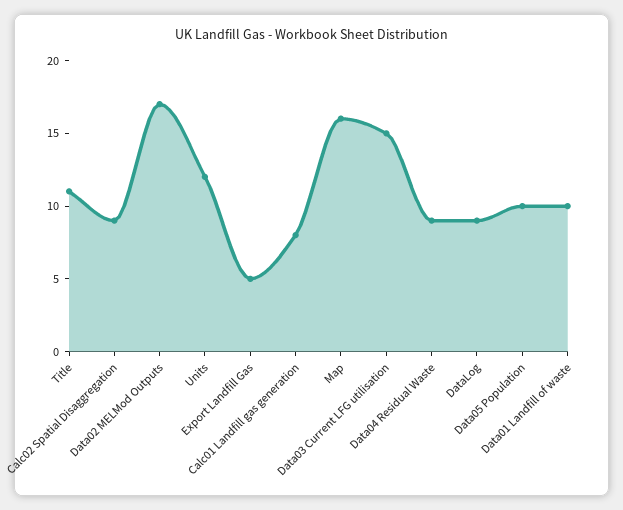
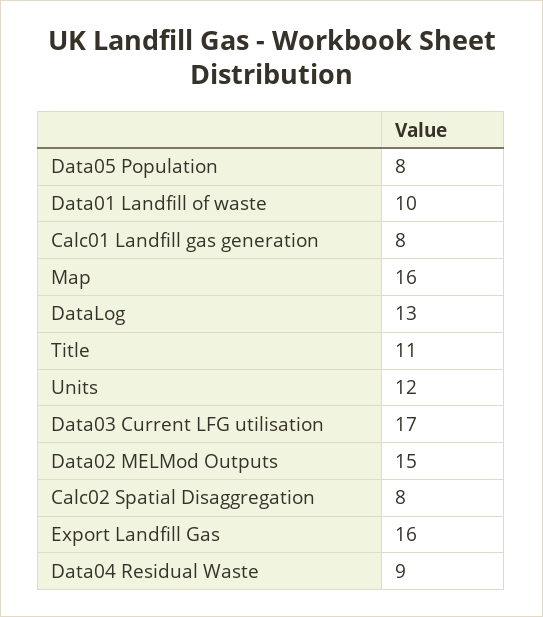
  {
    "Title": 11,
-   "Calc02 Spatial Disaggregation": 9,
+   "Calc02 Spatial Disaggregation": 8,
-   "Data02 MELMod Outputs": 17,
+   "Data02 MELMod Outputs": 15,
    "Units": 12,
-   "Export Landfill Gas": 5,
+   "Export Landfill Gas": 16,
    "Calc01 Landfill gas generation": 8,
    "Map": 16,
-   "Data03 Current LFG utilisation": 15,
+   "Data03 Current LFG utilisation": 17,
    "Data04 Residual Waste": 9,
-   "DataLog": 9,
+   "DataLog": 13,
-   "Data05 Population": 10,
+   "Data05 Population": 8,
    "Data01 Landfill of waste": 10
  }

